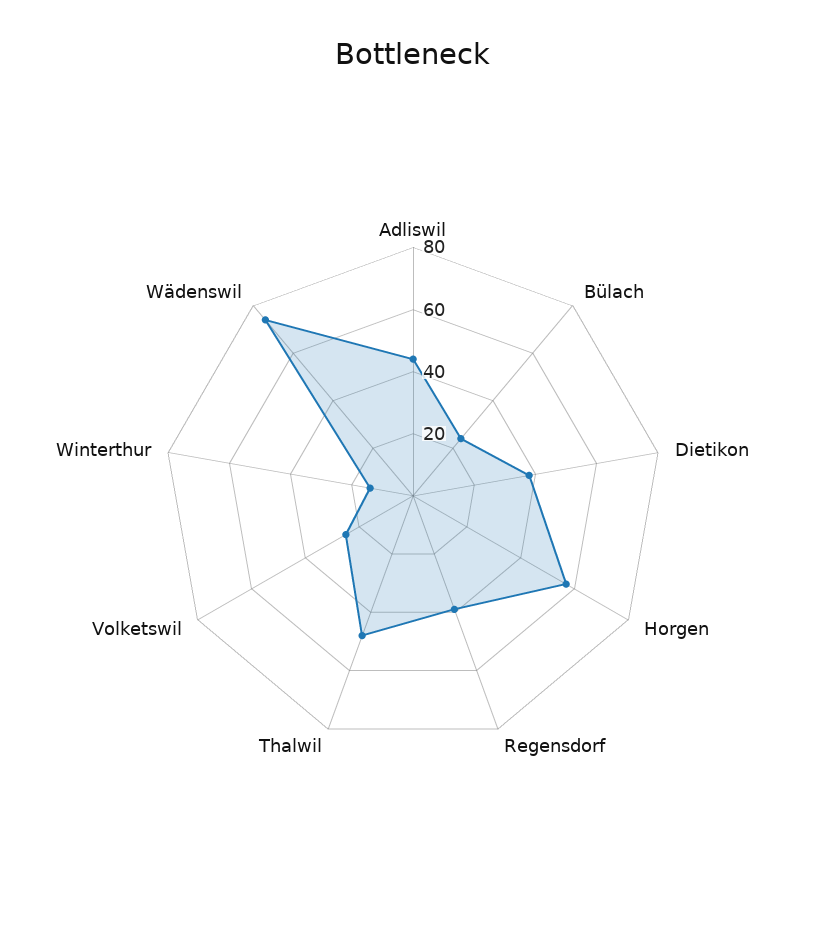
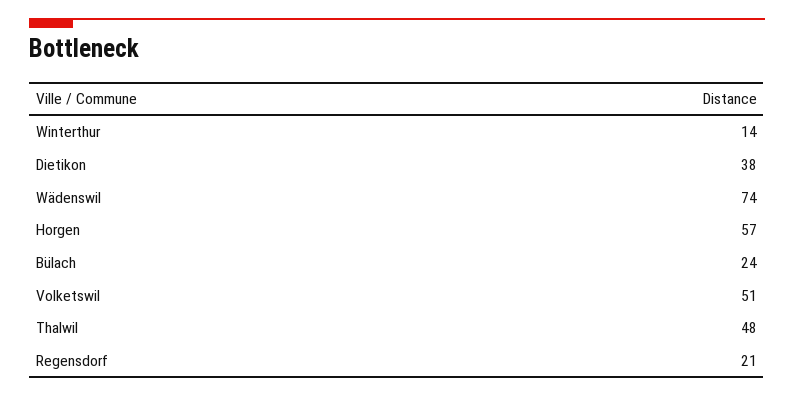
  {
-   "Adliswil": 45,
    "Bülach": 24,
    "Dietikon": 38,
    "Horgen": 57,
-   "Regensdorf": 40,
+   "Regensdorf": 21,
    "Thalwil": 48,
-   "Volketswil": 25,
+   "Volketswil": 51,
    "Winterthur": 14,
    "Wädenswil": 74
  }

